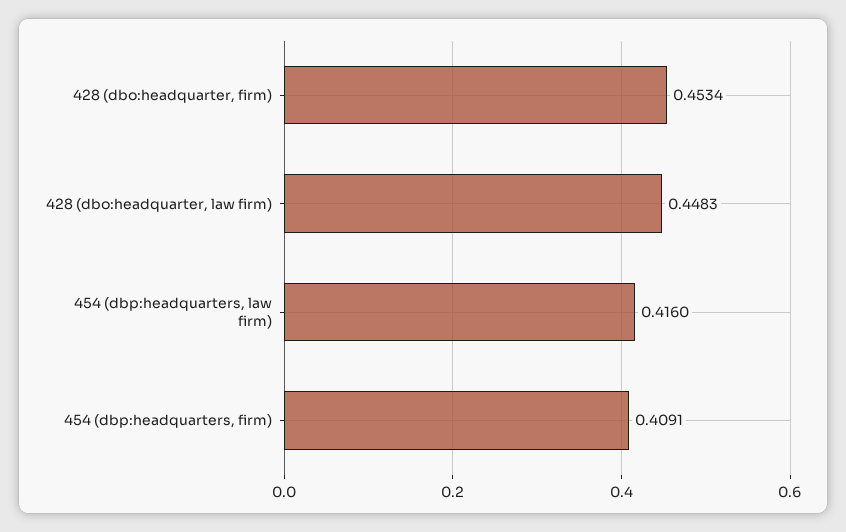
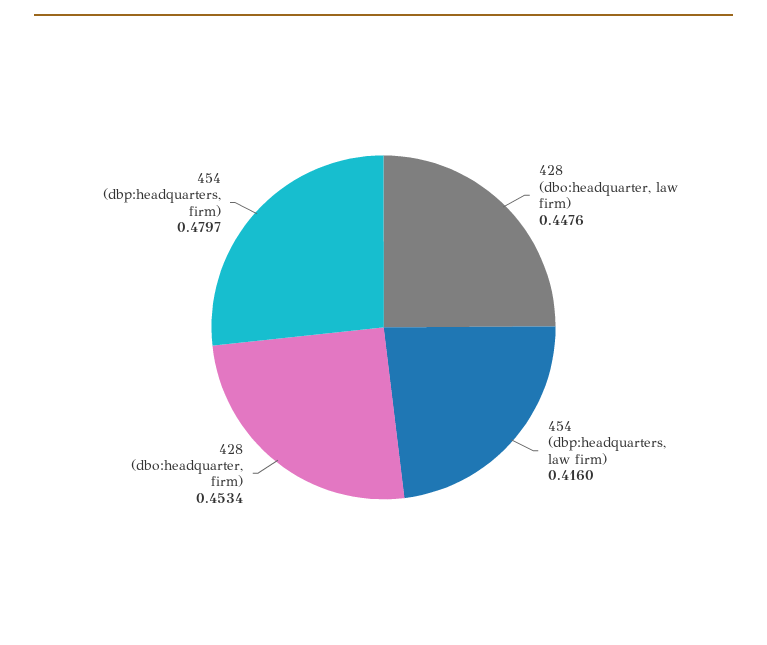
  {
    "428 (dbo:headquarter, firm)": 0.4534,
-   "428 (dbo:headquarter, law firm)": 0.4483,
+   "428 (dbo:headquarter, law firm)": 0.4476,
    "454 (dbp:headquarters, law firm)": 0.416,
-   "454 (dbp:headquarters, firm)": 0.4091
+   "454 (dbp:headquarters, firm)": 0.4797
  }

